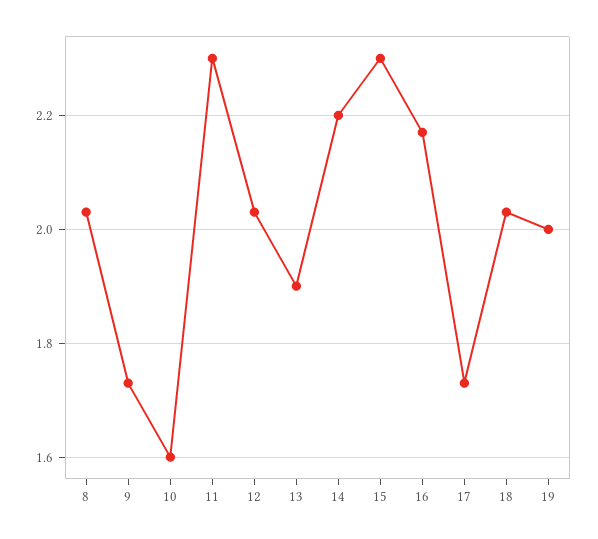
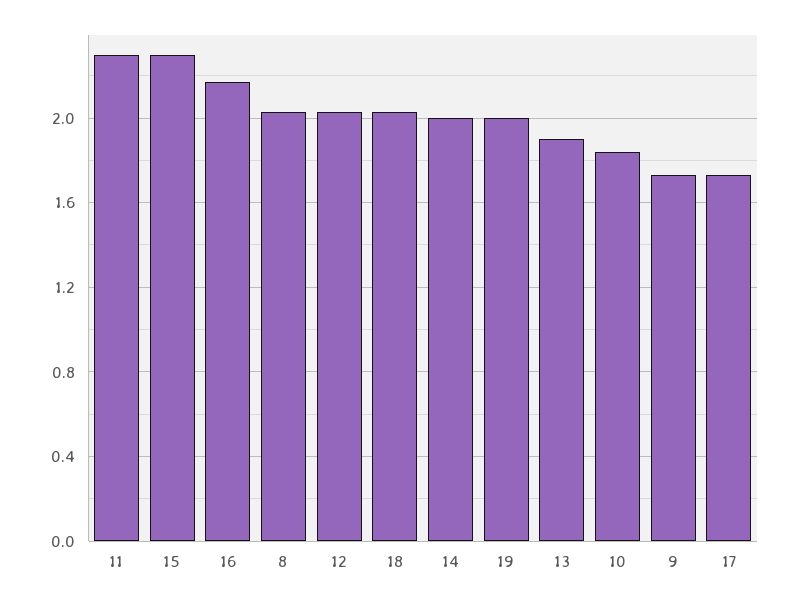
  {
    "8": 2.05,
    "9": 1.75,
-   "10": 1.6,
+   "10": 1.85,
    "11": 2.3,
    "12": 2.05,
    "13": 1.9,
-   "14": 2.2,
+   "14": 2,
    "15": 2.3,
    "16": 2.15,
    "17": 1.75,
    "18": 2.05,
    "19": 2
  }

